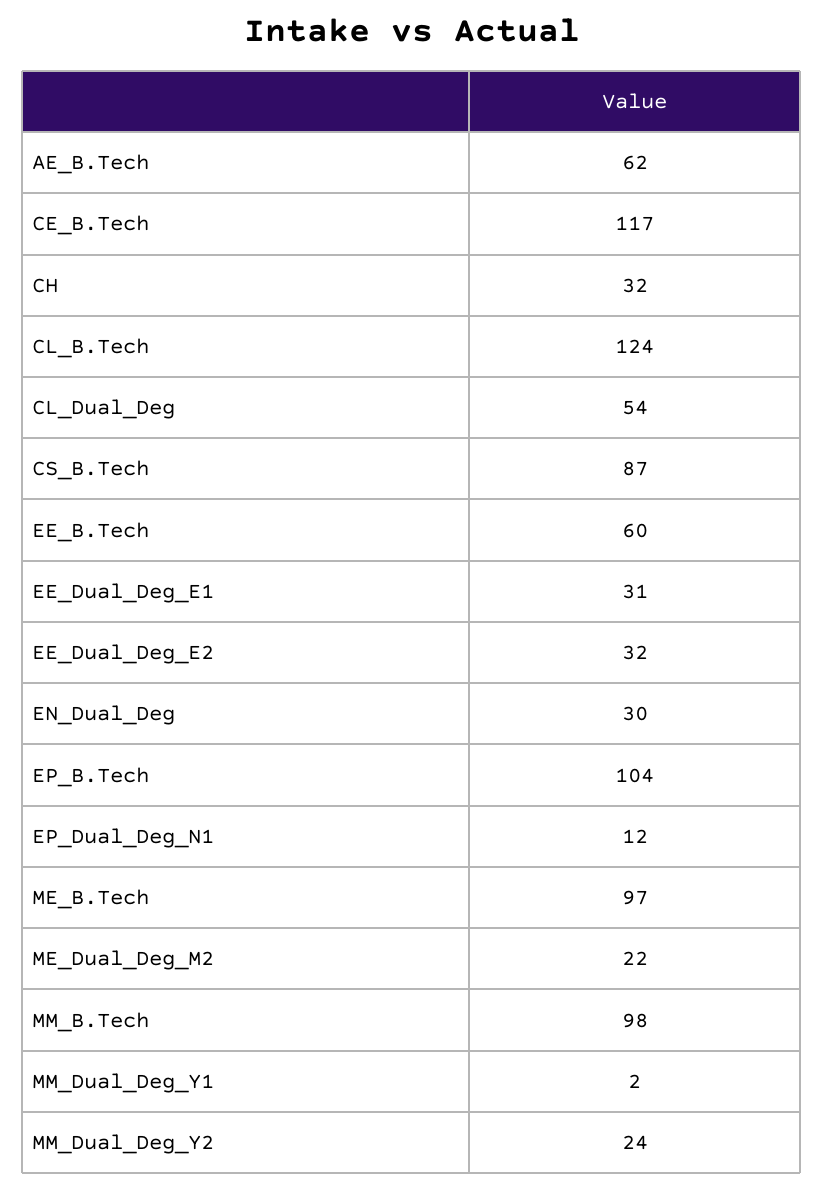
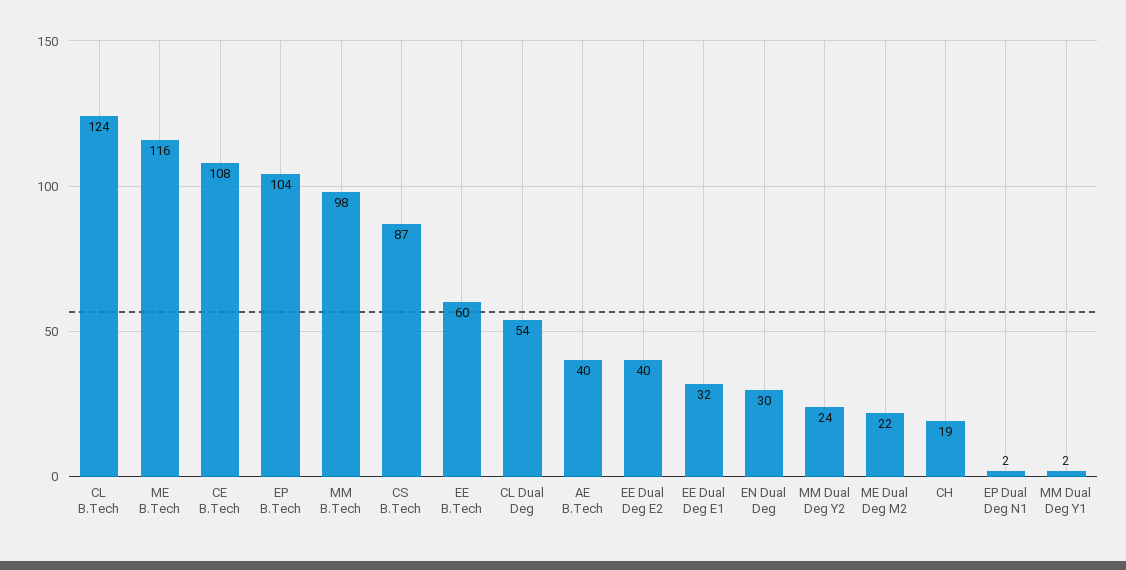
  {
-   "AE_B.Tech": 62,
+   "AE_B.Tech": 40,
-   "CE_B.Tech": 117,
+   "CE_B.Tech": 108,
-   "CH": 32,
+   "CH": 19,
    "CL_B.Tech": 124,
    "CL_Dual_Deg": 54,
    "CS_B.Tech": 87,
    "EE_B.Tech": 60,
-   "EE_Dual_Deg_E1": 31,
+   "EE_Dual_Deg_E1": 32,
-   "EE_Dual_Deg_E2": 32,
+   "EE_Dual_Deg_E2": 40,
    "EN_Dual_Deg": 30,
    "EP_B.Tech": 104,
-   "EP_Dual_Deg_N1": 12,
+   "EP_Dual_Deg_N1": 2,
-   "ME_B.Tech": 97,
+   "ME_B.Tech": 116,
    "ME_Dual_Deg_M2": 22,
    "MM_B.Tech": 98,
    "MM_Dual_Deg_Y1": 2,
    "MM_Dual_Deg_Y2": 24
  }

